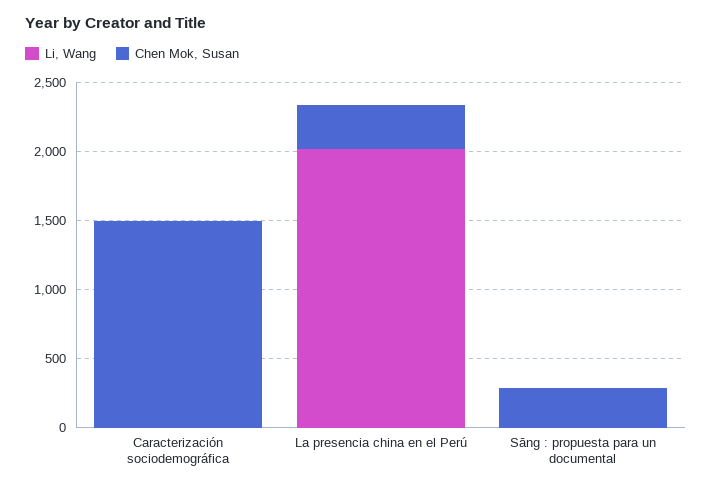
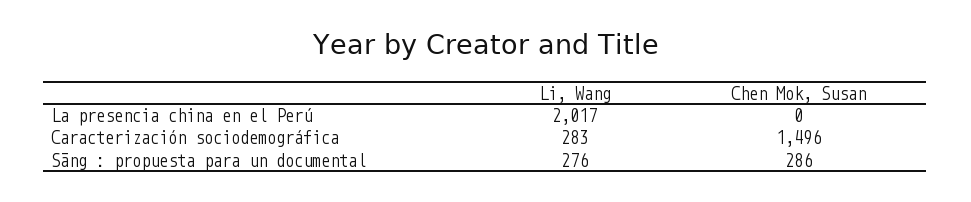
  {
    "Li, Wang": {
-     "Caracterización sociodemográfica": 0,
+     "Caracterización sociodemográfica": 283,
      "La presencia china en el Perú": 2017,
-     "Sāng : propuesta para un documental": 0
+     "Sāng : propuesta para un documental": 276
    },
    "Chen Mok, Susan": {
      "Caracterización sociodemográfica": 1496,
-     "La presencia china en el Perú": 300,
+     "La presencia china en el Perú": 0,
      "Sāng : propuesta para un documental": 286
    }
  }

